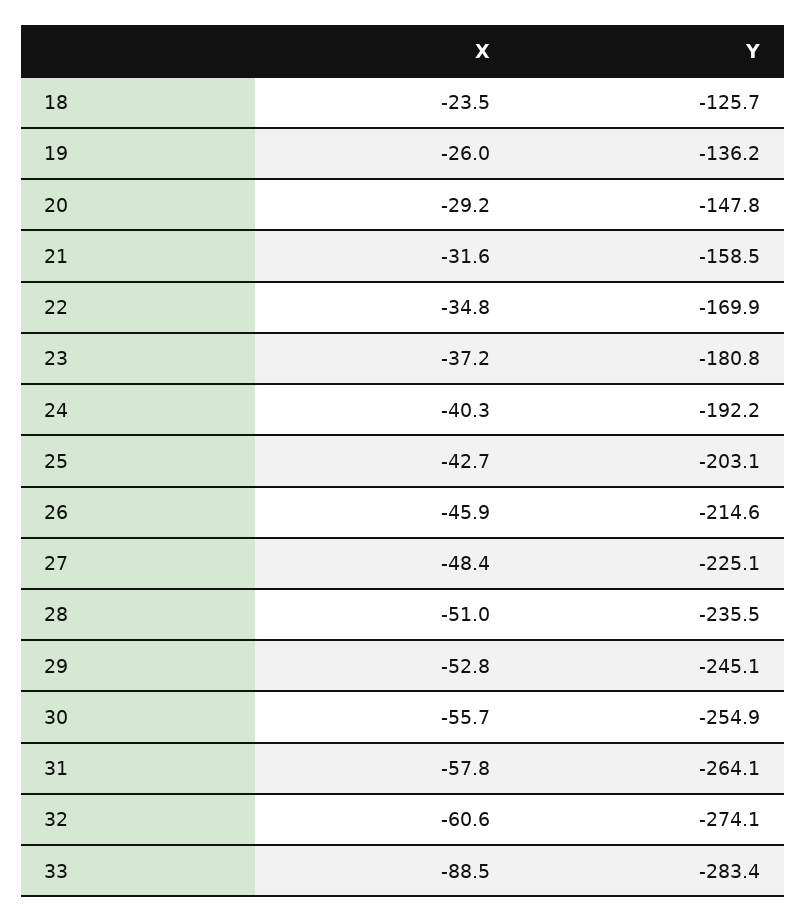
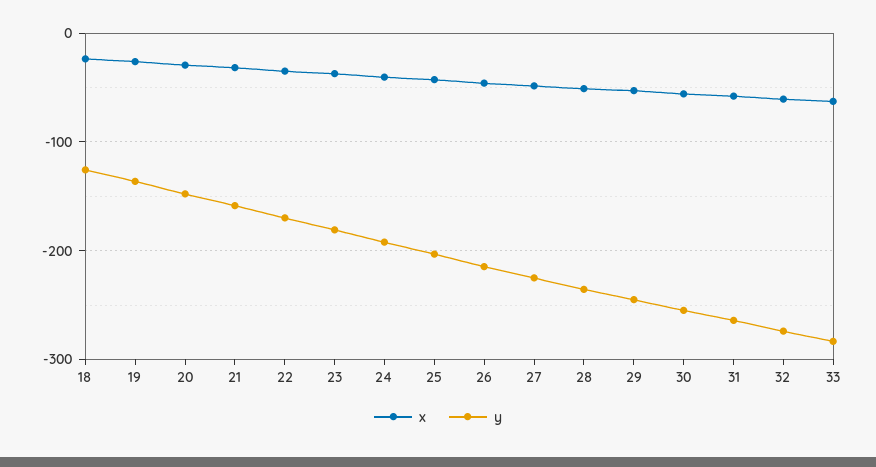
  {
    "X": {
      "18": -23.5,
      "19": -26,
      "20": -29.2,
      "21": -31.6,
      "22": -34.8,
      "23": -37.2,
      "24": -40.3,
      "25": -42.7,
      "26": -45.9,
      "27": -48.4,
      "28": -51,
      "29": -52.8,
      "30": -55.7,
      "31": -57.8,
      "32": -60.6,
-     "33": -88.5
+     "33": -60
    },
    "Y": {
      "18": -125.7,
      "19": -136.2,
      "20": -147.8,
      "21": -158.5,
      "22": -169.9,
      "23": -180.8,
      "24": -192.2,
      "25": -203.1,
      "26": -214.6,
      "27": -225.1,
      "28": -235.5,
      "29": -245.1,
      "30": -254.9,
      "31": -264.1,
      "32": -274.1,
      "33": -283.4
    }
  }

